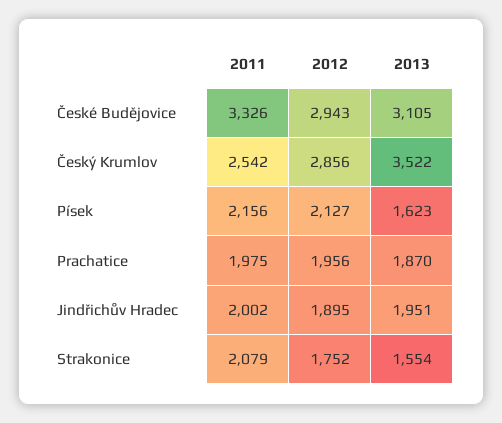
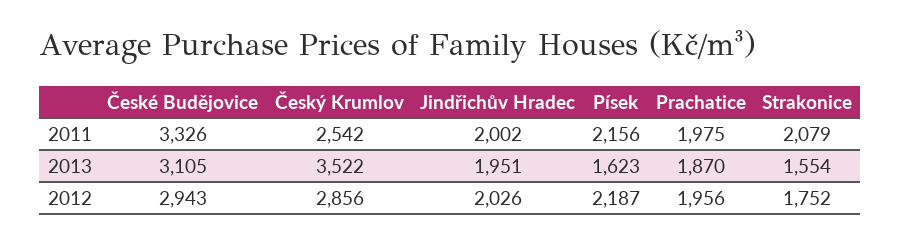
  {
    "2011": {
      "České Budějovice": 3326,
      "Český Krumlov": 2542,
      "Písek": 2156,
      "Prachatice": 1975,
      "Jindřichův Hradec": 2002,
      "Strakonice": 2079
    },
    "2012": {
      "České Budějovice": 2943,
      "Český Krumlov": 2856,
-     "Písek": 2127,
+     "Písek": 2187,
      "Prachatice": 1956,
-     "Jindřichův Hradec": 1895,
+     "Jindřichův Hradec": 2026,
      "Strakonice": 1752
    },
    "2013": {
      "České Budějovice": 3105,
      "Český Krumlov": 3522,
      "Písek": 1623,
      "Prachatice": 1870,
      "Jindřichův Hradec": 1951,
      "Strakonice": 1554
    }
  }

